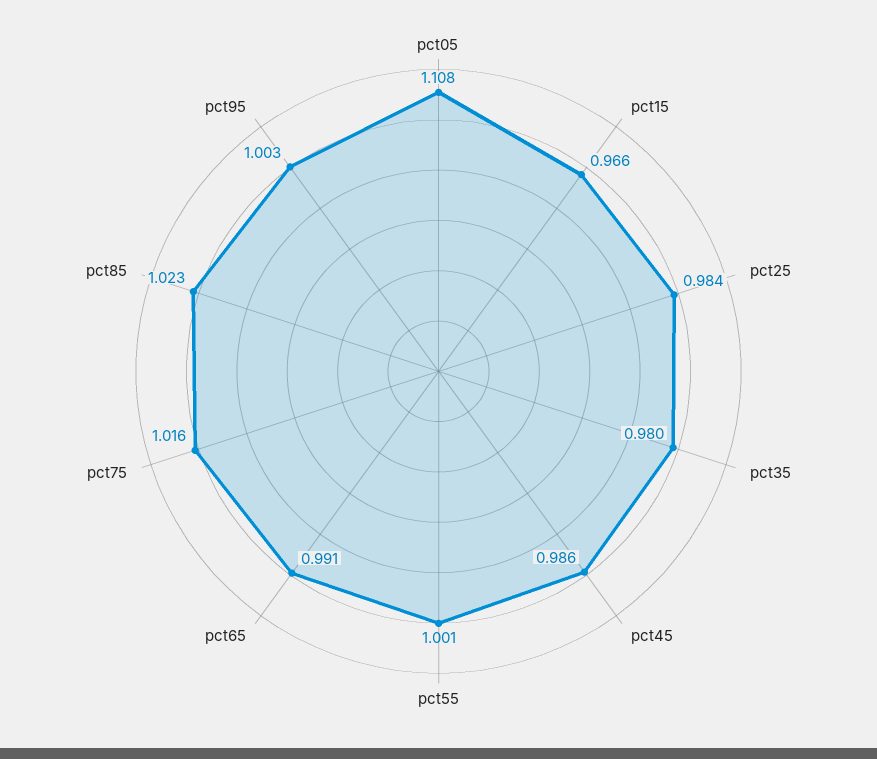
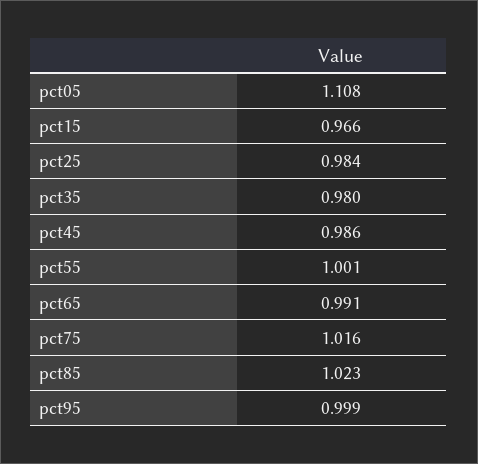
  {
    "pct05": 1.108,
    "pct15": 0.966,
    "pct25": 0.984,
    "pct35": 0.98,
    "pct45": 0.986,
    "pct55": 1.001,
    "pct65": 0.991,
    "pct75": 1.016,
    "pct85": 1.023,
-   "pct95": 1.003
+   "pct95": 0.999
  }

